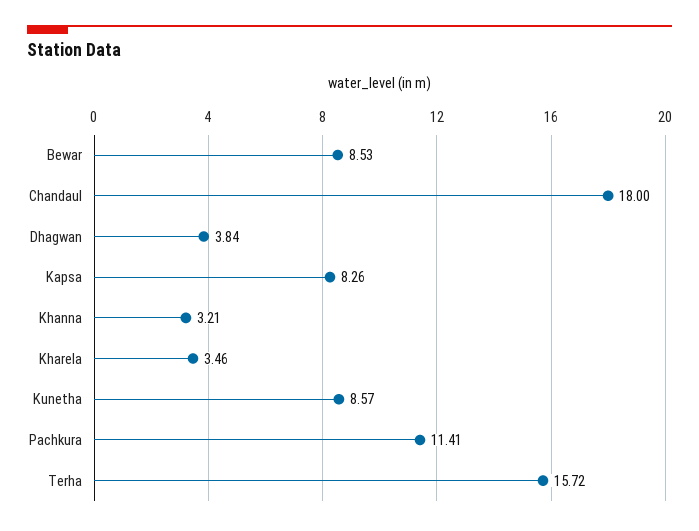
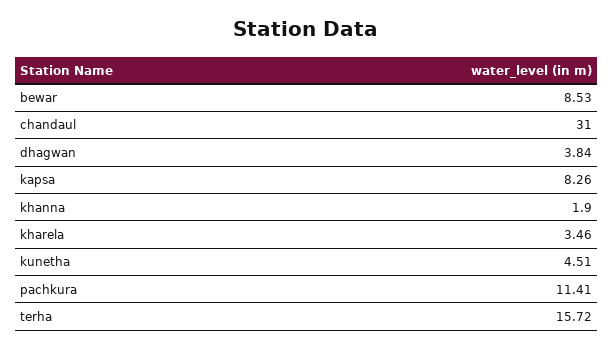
  {
    "Bewar": 8.53,
-   "Chandaul": 18,
+   "Chandaul": 31,
    "Dhagwan": 3.84,
    "Kapsa": 8.26,
-   "Khanna": 3.21,
+   "Khanna": 1.9,
    "Kharela": 3.46,
-   "Kunetha": 8.57,
+   "Kunetha": 4.51,
    "Pachkura": 11.41,
    "Terha": 15.72
  }

